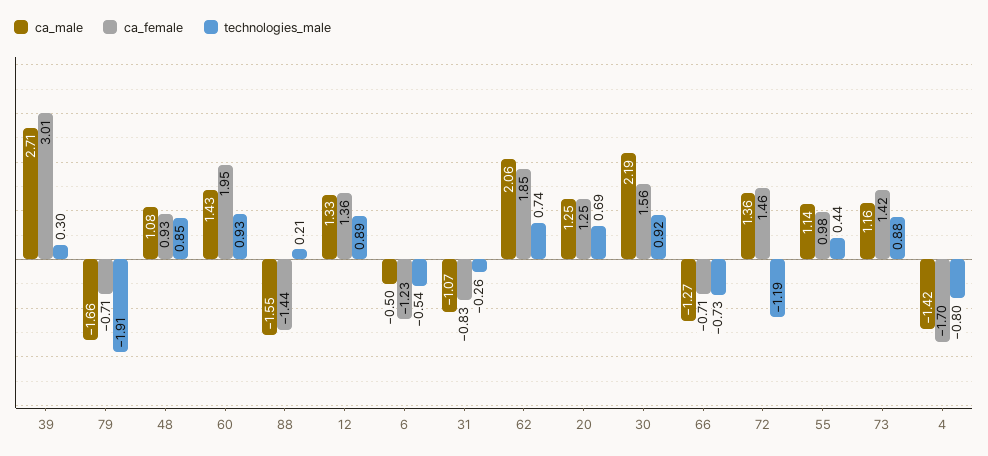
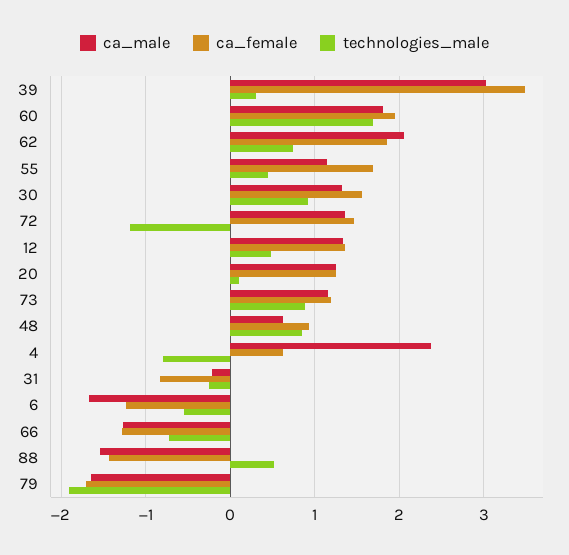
  {
    "ca_male": {
-     "39": 2.71,
+     "39": 3,
      "79": -1.66,
-     "48": 1.08,
+     "48": 0.6,
-     "60": 1.43,
+     "60": 1.8,
      "88": -1.55,
      "12": 1.33,
-     "6": -0.5,
+     "6": -1.7,
-     "31": -1.07,
+     "31": -0.2,
      "62": 2.06,
      "20": 1.25,
-     "30": 2.19,
+     "30": 1.3,
      "66": -1.27,
      "72": 1.36,
      "55": 1.14,
      "73": 1.16,
-     "4": -1.42
+     "4": 2.4
    },
    "ca_female": {
-     "39": 3.01,
+     "39": 3.5,
-     "79": -0.71,
+     "79": -1.7,
      "48": 0.93,
      "60": 1.95,
      "88": -1.44,
      "12": 1.36,
      "6": -1.23,
      "31": -0.83,
      "62": 1.85,
      "20": 1.25,
      "30": 1.56,
-     "66": -0.71,
+     "66": -1.3,
      "72": 1.46,
-     "55": 0.98,
+     "55": 1.7,
-     "73": 1.42,
+     "73": 1.2,
-     "4": -1.7
+     "4": 0.6
    },
    "technologies_male": {
      "39": 0.3,
      "79": -1.91,
      "48": 0.85,
-     "60": 0.93,
+     "60": 1.7,
-     "88": 0.21,
+     "88": 0.5,
-     "12": 0.89,
+     "12": 0.5,
      "6": -0.54,
      "31": -0.26,
      "62": 0.74,
-     "20": 0.69,
+     "20": 0.1,
      "30": 0.92,
      "66": -0.73,
      "72": -1.19,
      "55": 0.44,
      "73": 0.88,
      "4": -0.8
    }
  }

